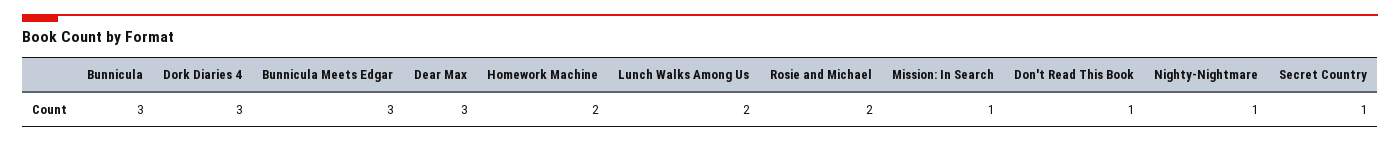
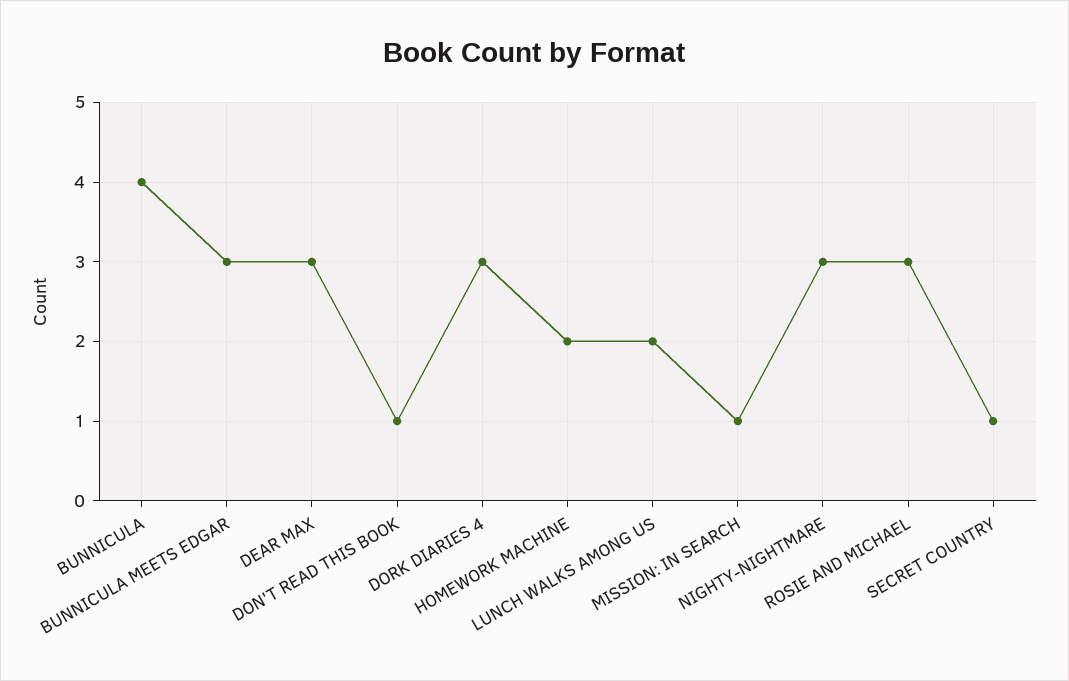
  {
-   "Bunnicula": 3,
+   "Bunnicula": 4,
    "Dork Diaries 4": 3,
    "Bunnicula Meets Edgar": 3,
    "Dear Max": 3,
    "Homework Machine": 2,
    "Lunch Walks Among Us": 2,
-   "Rosie and Michael": 2,
+   "Rosie and Michael": 3,
    "Mission: In Search": 1,
    "Don't Read This Book": 1,
-   "Nighty-Nightmare": 1,
+   "Nighty-Nightmare": 3,
    "Secret Country": 1
  }

